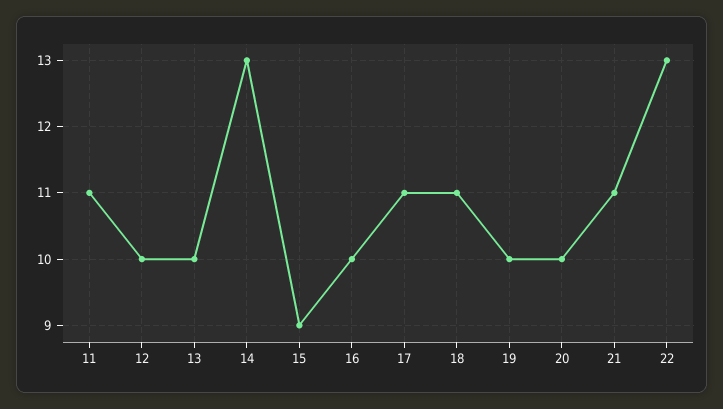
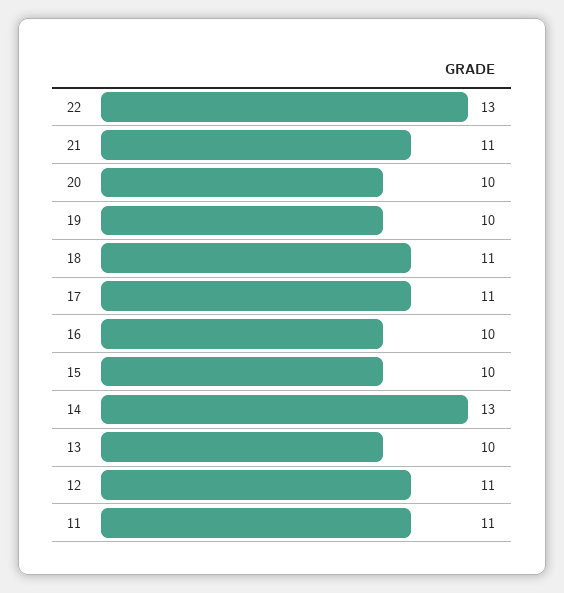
  {
    "11": 11,
-   "12": 10,
+   "12": 11,
    "13": 10,
    "14": 13,
-   "15": 9,
+   "15": 10,
    "16": 10,
    "17": 11,
    "18": 11,
    "19": 10,
    "20": 10,
    "21": 11,
    "22": 13
  }

